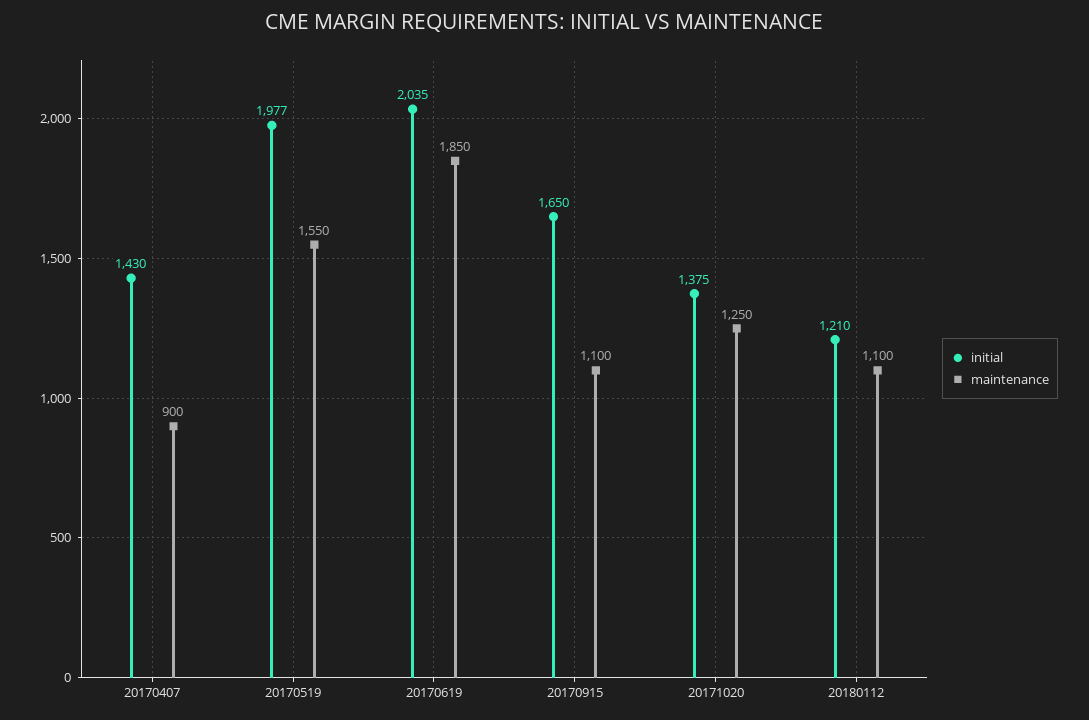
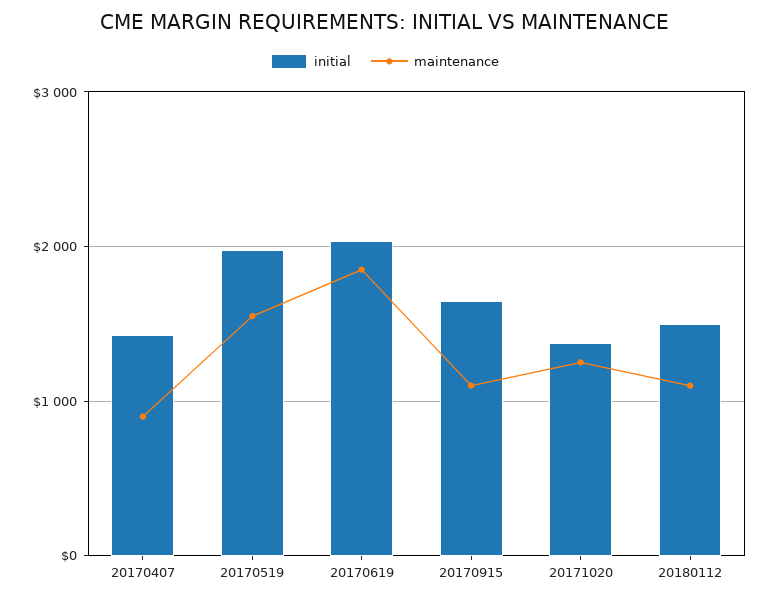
  {
    "initial": {
      "20170407": 1430,
      "20170519": 1977,
      "20170619": 2035,
      "20170915": 1650,
      "20171020": 1375,
-     "20180112": 1210
+     "20180112": 1500
    },
    "maintenance": {
      "20170407": 900,
      "20170519": 1550,
      "20170619": 1850,
      "20170915": 1100,
      "20171020": 1250,
      "20180112": 1100
    }
  }

